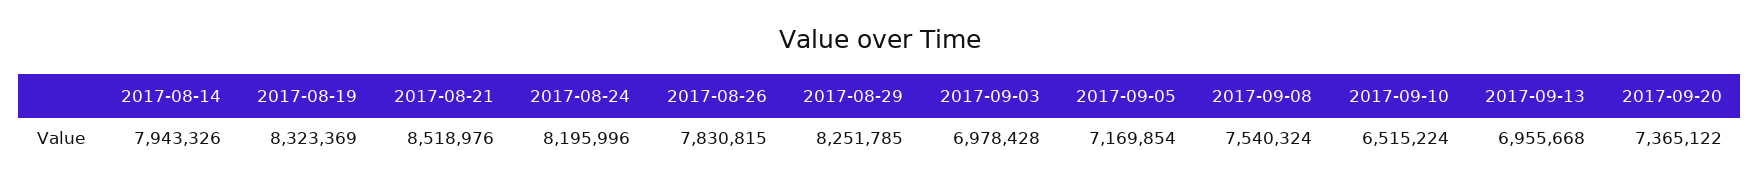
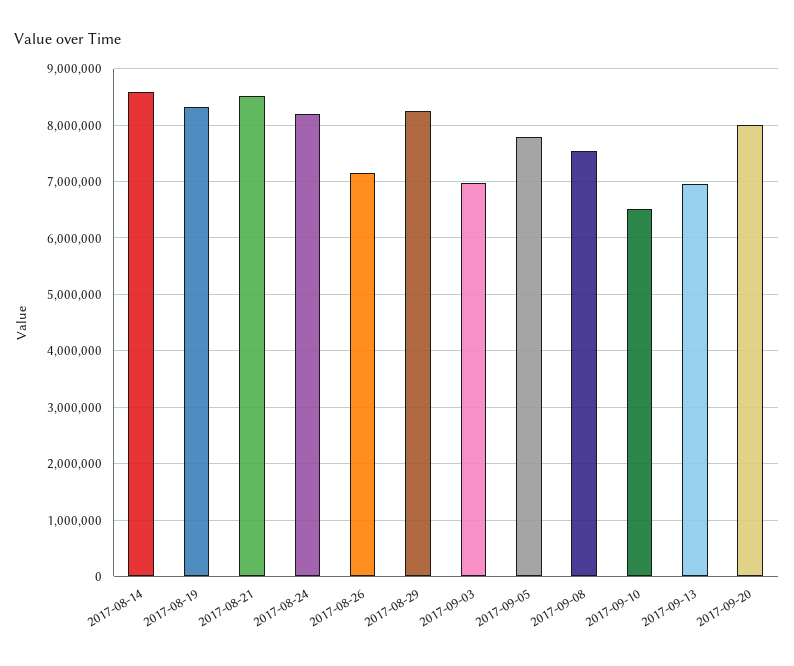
  {
-   "2017-08-14": 7943326,
+   "2017-08-14": 8600000,
    "2017-08-19": 8323369,
    "2017-08-21": 8518976,
    "2017-08-24": 8195996,
-   "2017-08-26": 7830815,
+   "2017-08-26": 7200000,
    "2017-08-29": 8251785,
    "2017-09-03": 6978428,
-   "2017-09-05": 7169854,
+   "2017-09-05": 7800000,
    "2017-09-08": 7540324,
    "2017-09-10": 6515224,
    "2017-09-13": 6955668,
-   "2017-09-20": 7365122
+   "2017-09-20": 8000000
  }

